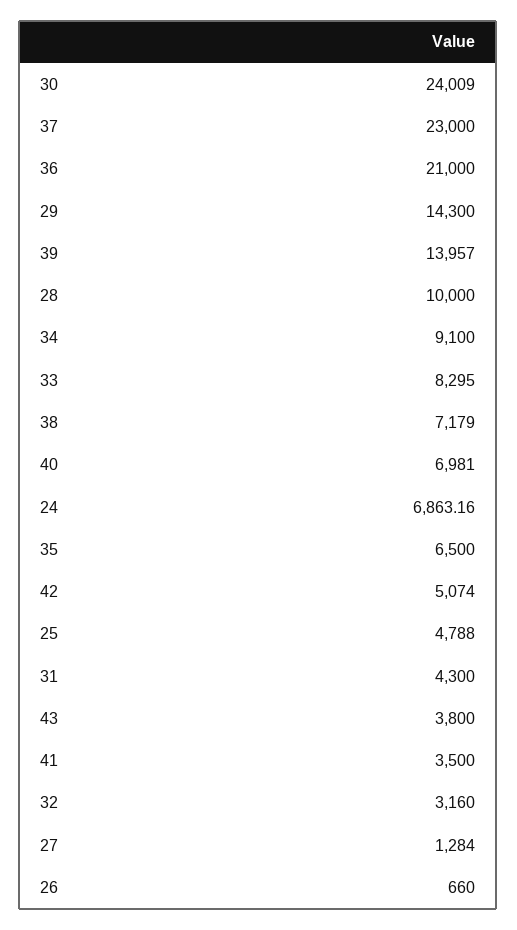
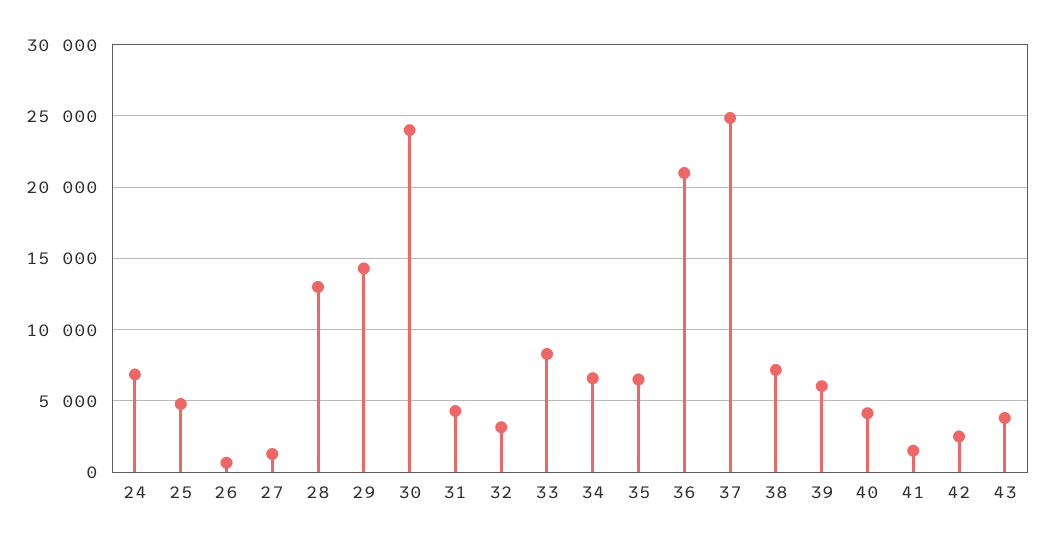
  {
    "30": 24009,
-   "37": 23000,
+   "37": 25000,
    "36": 21000,
    "29": 14300,
-   "39": 13957,
+   "39": 6000,
-   "28": 10000,
+   "28": 13000,
-   "34": 9100,
+   "34": 6500,
    "33": 8295,
    "38": 7179,
-   "40": 6981,
+   "40": 4000,
    "24": 6863.16,
    "35": 6500,
-   "42": 5074,
+   "42": 2500,
    "25": 4788,
    "31": 4300,
    "43": 3800,
-   "41": 3500,
+   "41": 1500,
    "32": 3160,
    "27": 1284,
    "26": 660
  }

